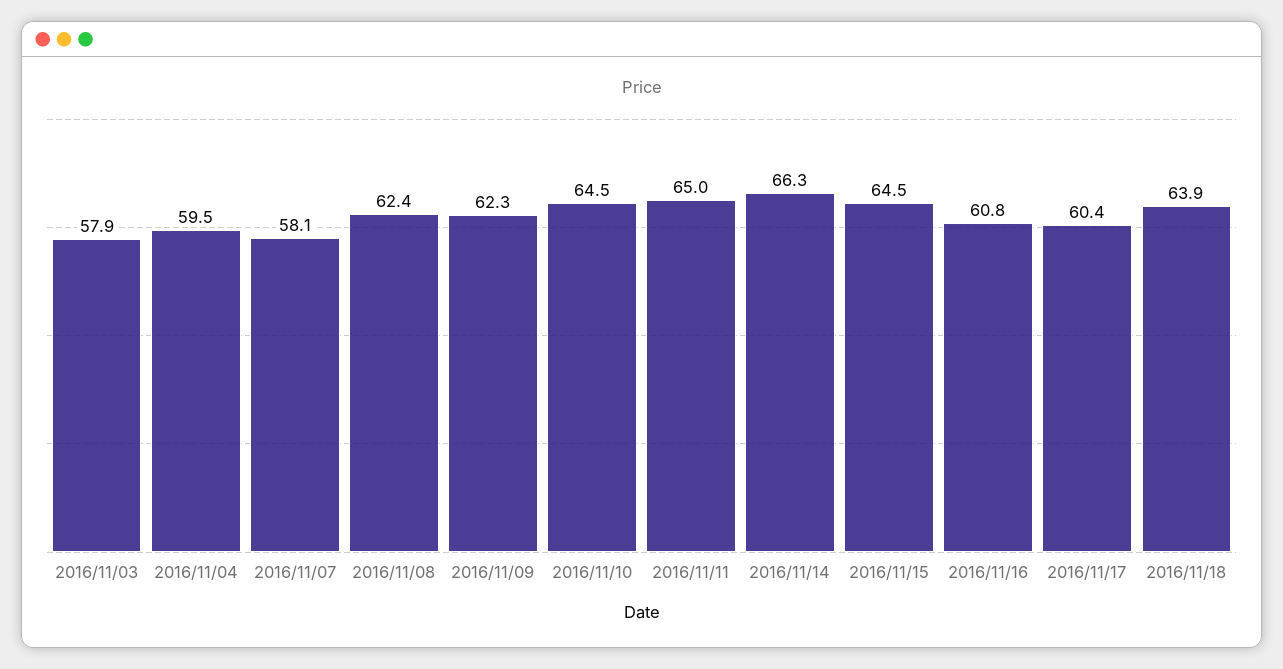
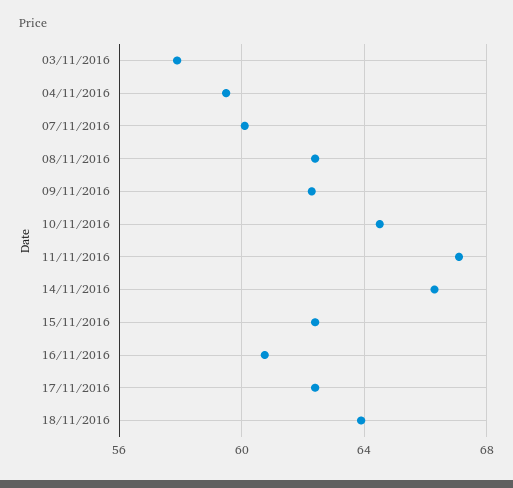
  {
    "2016/11/03": 57.9,
    "2016/11/04": 59.5,
-   "2016/11/07": 58.1,
+   "2016/11/07": 60,
    "2016/11/08": 62.4,
    "2016/11/09": 62.3,
    "2016/11/10": 64.5,
-   "2016/11/11": 65,
+   "2016/11/11": 67,
    "2016/11/14": 66.3,
-   "2016/11/15": 64.5,
+   "2016/11/15": 62.5,
    "2016/11/16": 60.8,
-   "2016/11/17": 60.4,
+   "2016/11/17": 62.5,
    "2016/11/18": 63.9
  }

